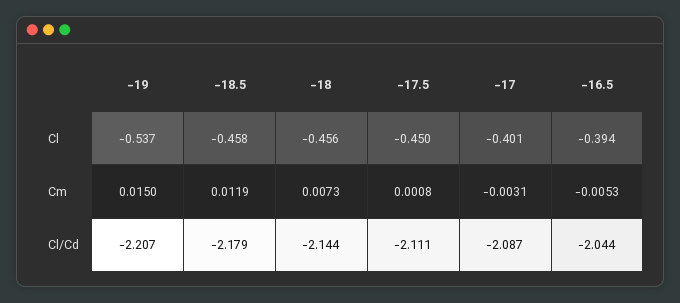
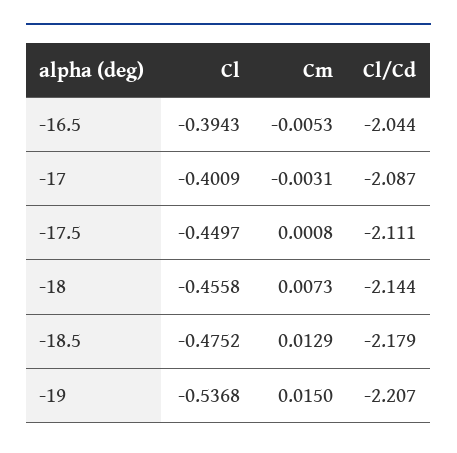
  {
    "-19": {
      "Cl": -0.5368,
      "Cm": 0.015,
      "Cl/Cd": -2.207
    },
    "-18.5": {
-     "Cl": -0.458,
+     "Cl": -0.4752,
-     "Cm": 0.0119,
+     "Cm": 0.0129,
      "Cl/Cd": -2.179
    },
    "-18": {
      "Cl": -0.4558,
      "Cm": 0.0073,
      "Cl/Cd": -2.144
    },
    "-17.5": {
      "Cl": -0.4497,
      "Cm": 0.0008,
      "Cl/Cd": -2.111
    },
    "-17": {
      "Cl": -0.4009,
      "Cm": -0.0031,
      "Cl/Cd": -2.087
    },
    "-16.5": {
      "Cl": -0.3943,
      "Cm": -0.0053,
      "Cl/Cd": -2.044
    }
  }

